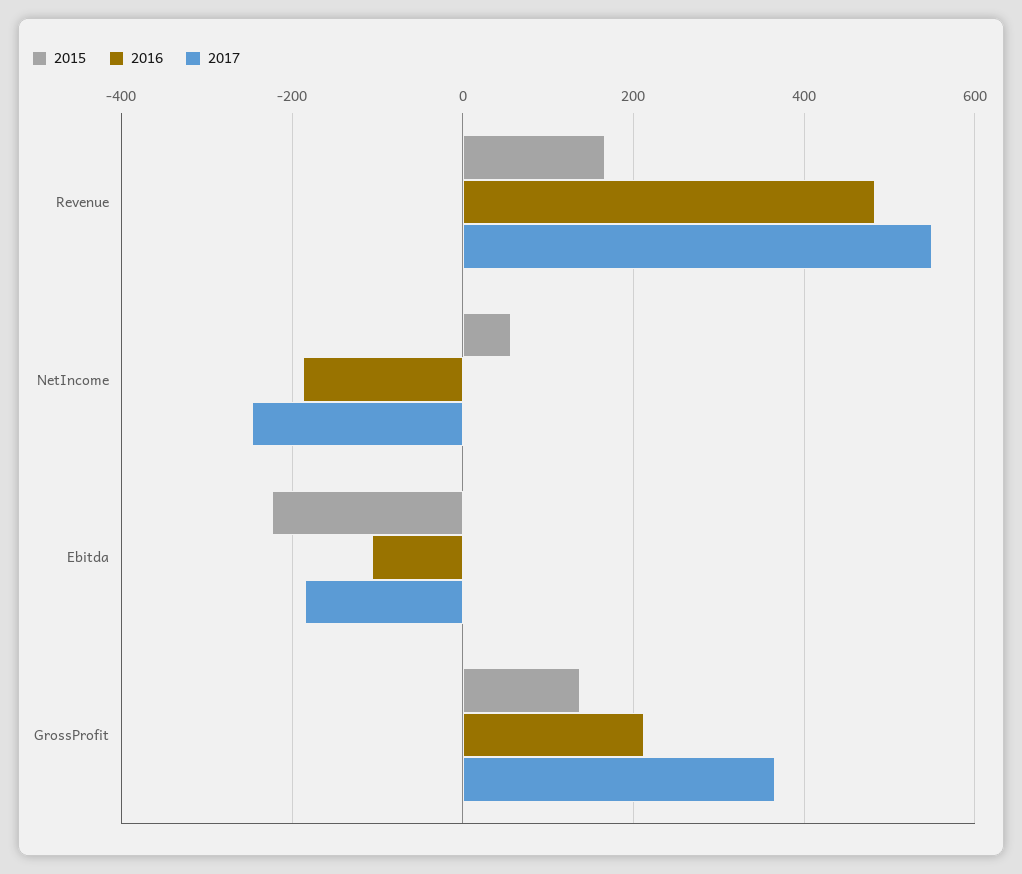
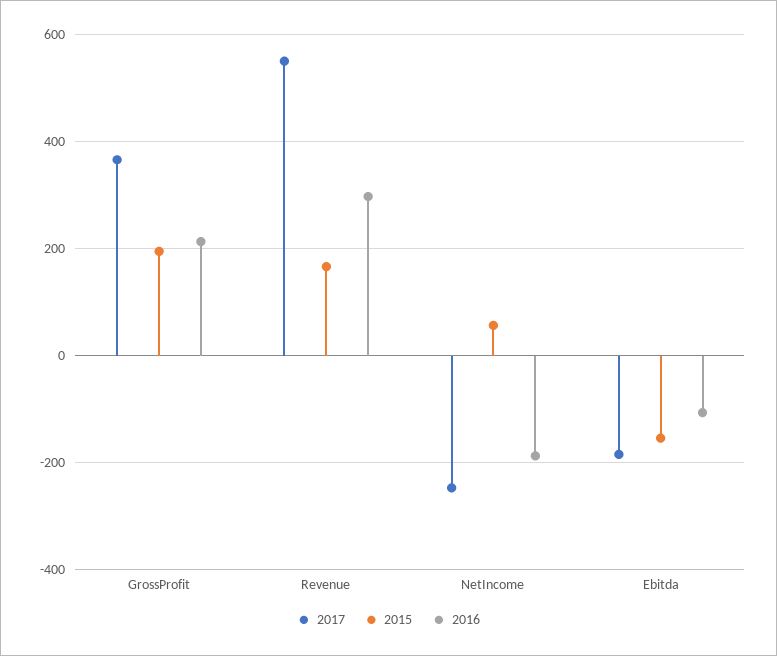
  {
    "2015": {
      "Revenue": 160,
      "NetIncome": 60,
-     "Ebitda": -220,
+     "Ebitda": -160,
-     "GrossProfit": 140
+     "GrossProfit": 200
    },
    "2016": {
-     "Revenue": 480,
+     "Revenue": 300,
      "NetIncome": -180,
      "Ebitda": -100,
      "GrossProfit": 220
    },
    "2017": {
      "Revenue": 540,
      "NetIncome": -240,
      "Ebitda": -180,
      "GrossProfit": 360
    }
  }

